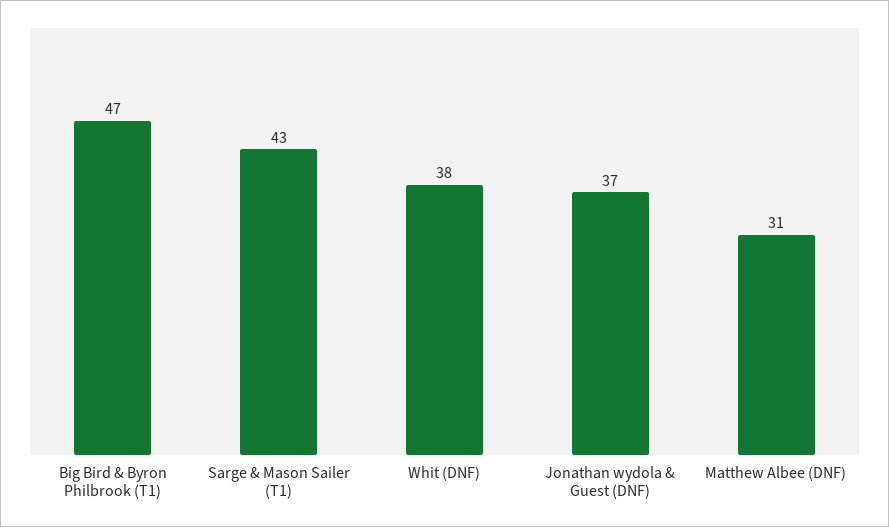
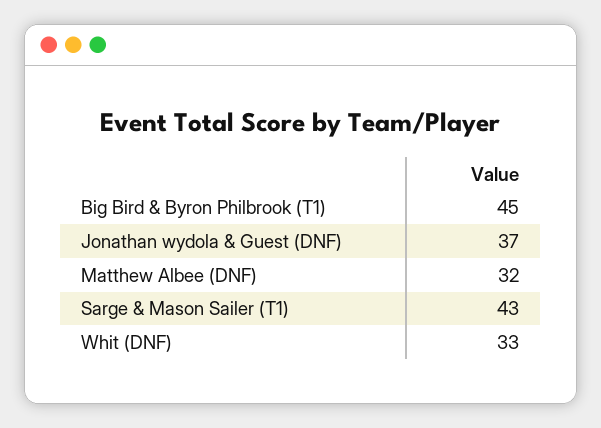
  {
-   "Big Bird & Byron Philbrook (T1)": 47,
+   "Big Bird & Byron Philbrook (T1)": 45,
    "Sarge & Mason Sailer (T1)": 43,
-   "Whit (DNF)": 38,
+   "Whit (DNF)": 33,
    "Jonathan wydola & Guest (DNF)": 37,
-   "Matthew Albee (DNF)": 31
+   "Matthew Albee (DNF)": 32
  }

